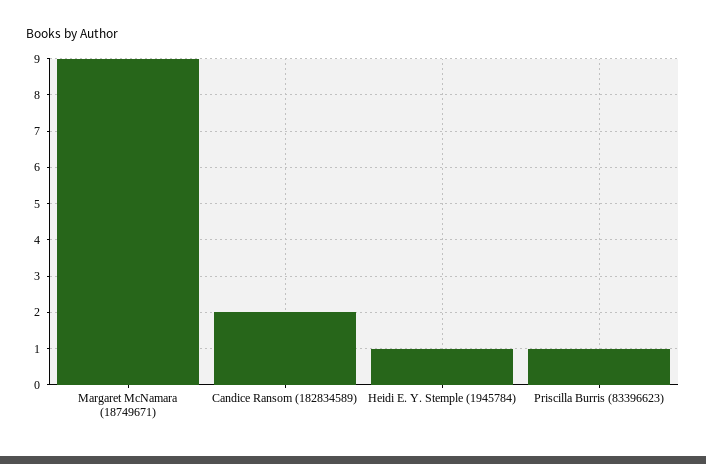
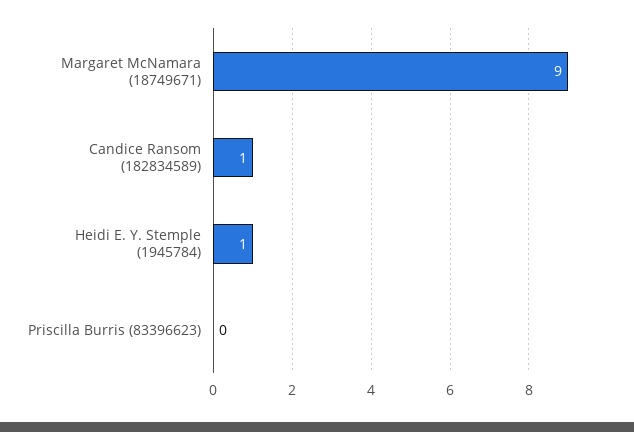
  {
    "Margaret McNamara (18749671)": 9,
-   "Candice Ransom (182834589)": 2,
+   "Candice Ransom (182834589)": 1,
    "Heidi E. Y. Stemple (1945784)": 1,
-   "Priscilla Burris (83396623)": 1
+   "Priscilla Burris (83396623)": 0
  }

